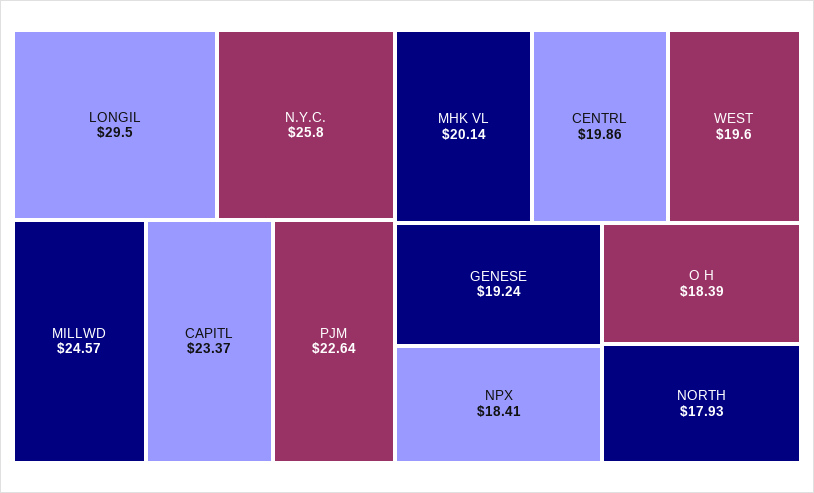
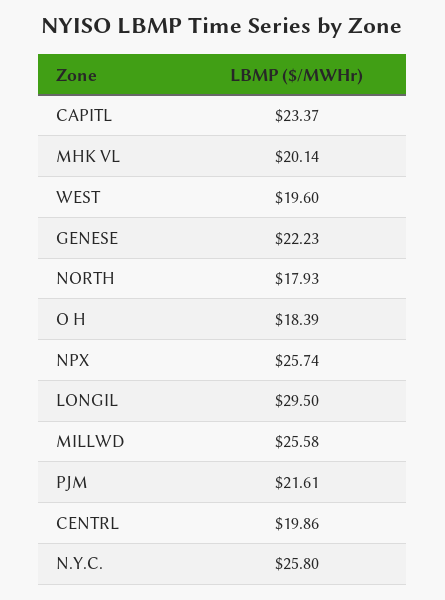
  {
    "LONGIL": 29.5,
    "N.Y.C.": 25.8,
-   "MILLWD": 24.57,
+   "MILLWD": 25.58,
    "CAPITL": 23.37,
-   "PJM": 22.64,
+   "PJM": 21.61,
    "MHK VL": 20.14,
    "CENTRL": 19.86,
    "WEST": 19.6,
-   "GENESE": 19.24,
+   "GENESE": 22.23,
-   "NPX": 18.41,
+   "NPX": 25.74,
    "O H": 18.39,
    "NORTH": 17.93
  }

